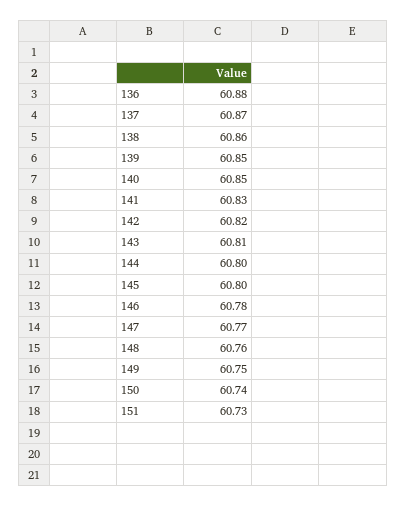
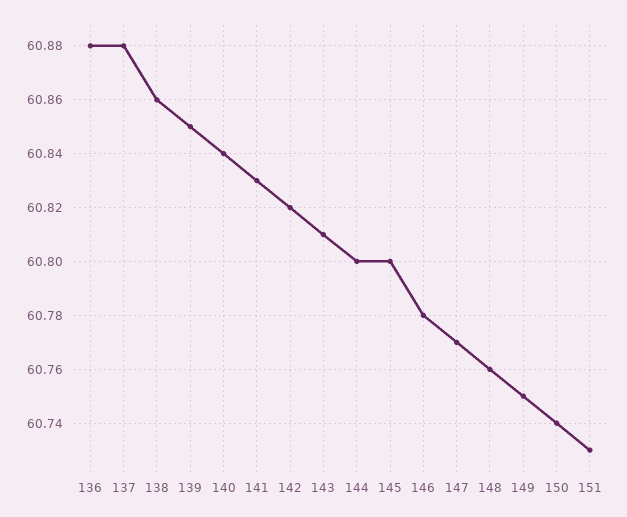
  {
    "136": 60.88,
-   "137": 60.87,
+   "137": 60.88,
    "138": 60.86,
    "139": 60.85,
-   "140": 60.85,
+   "140": 60.84,
    "141": 60.83,
    "142": 60.82,
    "143": 60.81,
    "144": 60.8,
    "145": 60.8,
    "146": 60.78,
    "147": 60.77,
    "148": 60.76,
    "149": 60.75,
    "150": 60.74,
    "151": 60.73
  }

